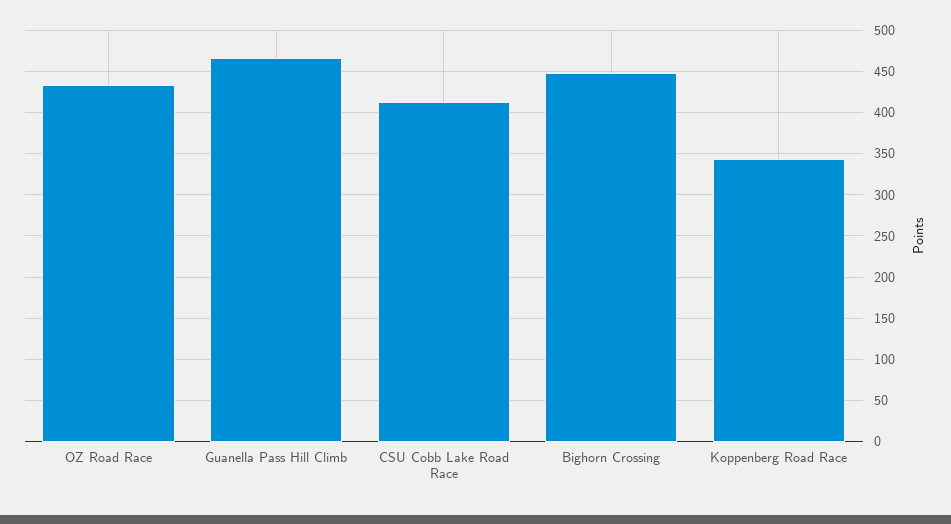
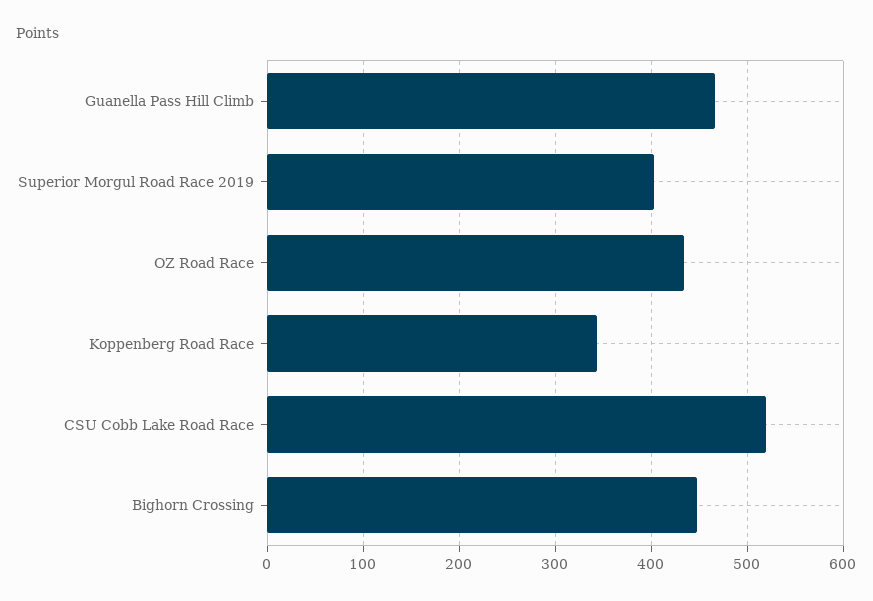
  {
    "OZ Road Race": 430,
    "Guanella Pass Hill Climb": 470,
-   "CSU Cobb Lake Road Race": 410,
+   "CSU Cobb Lake Road Race": 520,
    "Bighorn Crossing": 450,
-   "Koppenberg Road Race": 340
+   "Koppenberg Road Race": 340,
+   "Superior Morgul Road Race 2019": 400
  }

